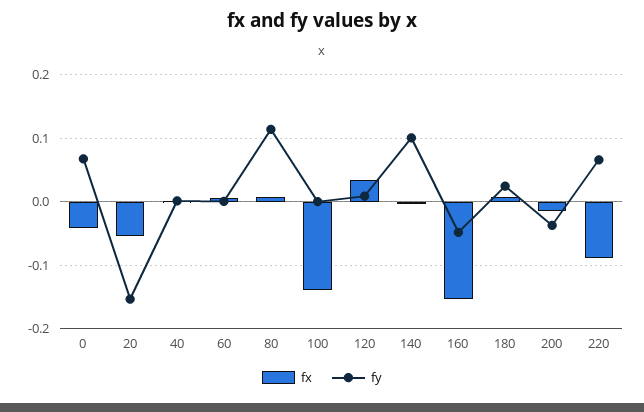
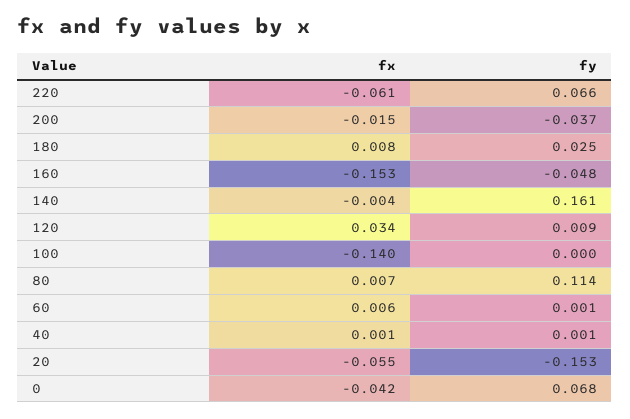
  {
    "fx": {
      "0": -0.042,
      "20": -0.055,
      "40": 0.001,
      "60": 0.006,
      "80": 0.007,
      "100": -0.14,
      "120": 0.034,
      "140": -0.004,
      "160": -0.153,
      "180": 0.008,
      "200": -0.015,
-     "220": -0.09
+     "220": -0.061
    },
    "fy": {
      "0": 0.068,
      "20": -0.153,
      "40": 0.001,
      "60": 0.001,
      "80": 0.114,
      "100": 0,
      "120": 0.009,
-     "140": 0.1,
+     "140": 0.161,
      "160": -0.048,
      "180": 0.025,
      "200": -0.037,
      "220": 0.066
    }
  }

